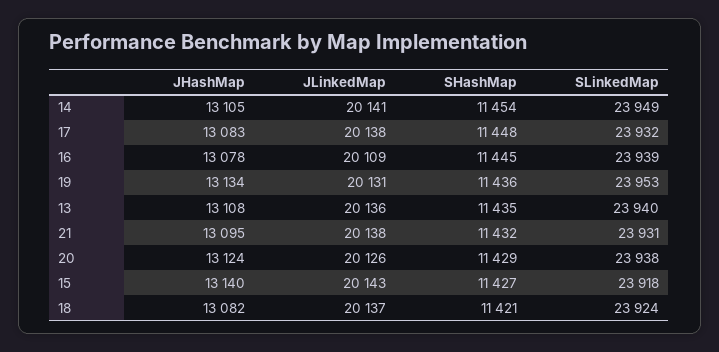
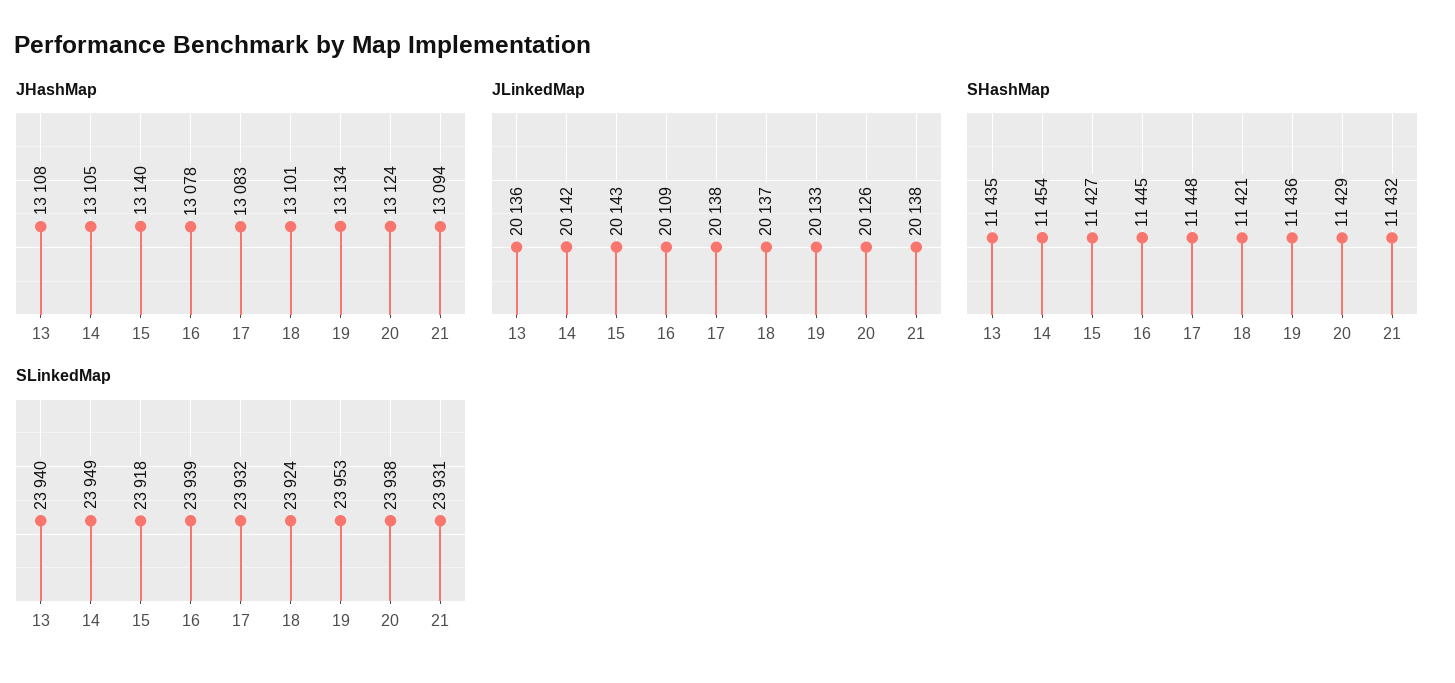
  {
    "JHashMap": {
      "14": 13105,
      "17": 13083,
      "16": 13078,
      "19": 13134,
      "13": 13108,
-     "21": 13095,
+     "21": 13094,
      "20": 13124,
      "15": 13140,
-     "18": 13082
+     "18": 13101
    },
    "JLinkedMap": {
-     "14": 20141,
+     "14": 20142,
      "17": 20138,
      "16": 20109,
-     "19": 20131,
+     "19": 20133,
      "13": 20136,
      "21": 20138,
      "20": 20126,
      "15": 20143,
      "18": 20137
    },
    "SHashMap": {
      "14": 11454,
      "17": 11448,
      "16": 11445,
      "19": 11436,
      "13": 11435,
      "21": 11432,
      "20": 11429,
      "15": 11427,
      "18": 11421
    },
    "SLinkedMap": {
      "14": 23949,
      "17": 23932,
      "16": 23939,
      "19": 23953,
      "13": 23940,
      "21": 23931,
      "20": 23938,
      "15": 23918,
      "18": 23924
    }
  }

